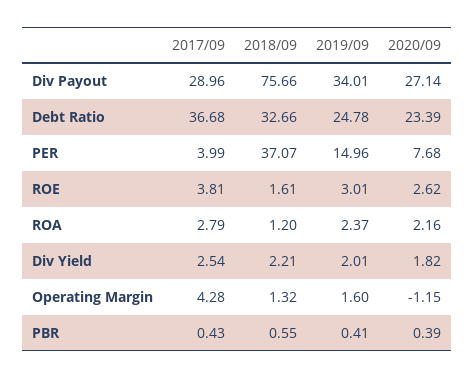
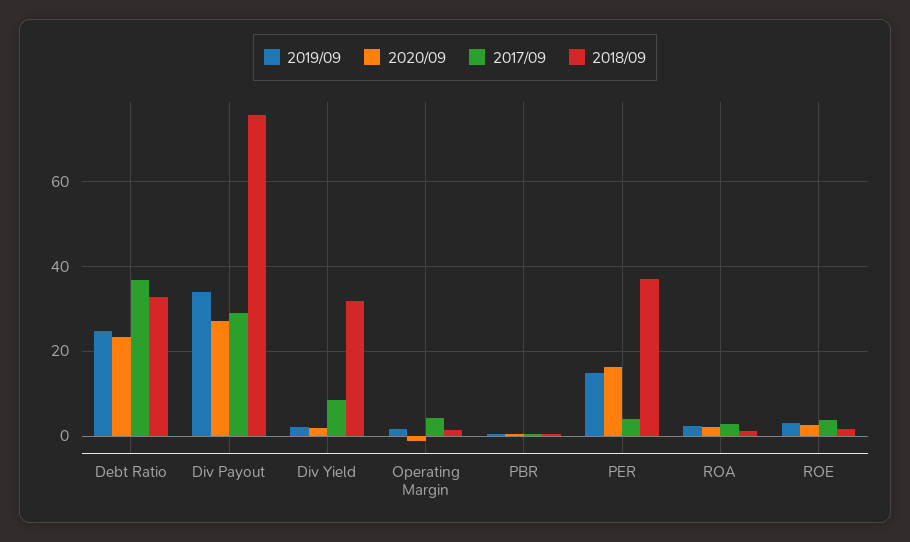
  {
    "2017/09": {
      "Div Payout": 28.96,
      "Debt Ratio": 36.68,
      "PER": 3.99,
      "ROE": 3.81,
      "ROA": 2.79,
-     "Div Yield": 2.54,
+     "Div Yield": 8,
      "Operating Margin": 4.28,
      "PBR": 0.43
    },
    "2018/09": {
      "Div Payout": 75.66,
      "Debt Ratio": 32.66,
      "PER": 37.07,
      "ROE": 1.61,
      "ROA": 1.2,
-     "Div Yield": 2.21,
+     "Div Yield": 32,
      "Operating Margin": 1.32,
      "PBR": 0.55
    },
    "2019/09": {
      "Div Payout": 34.01,
      "Debt Ratio": 24.78,
      "PER": 14.96,
      "ROE": 3.01,
      "ROA": 2.37,
      "Div Yield": 2.01,
      "Operating Margin": 1.6,
      "PBR": 0.41
    },
    "2020/09": {
      "Div Payout": 27.14,
      "Debt Ratio": 23.39,
-     "PER": 7.68,
+     "PER": 16,
      "ROE": 2.62,
      "ROA": 2.16,
      "Div Yield": 1.82,
      "Operating Margin": -1.15,
      "PBR": 0.39
    }
  }

